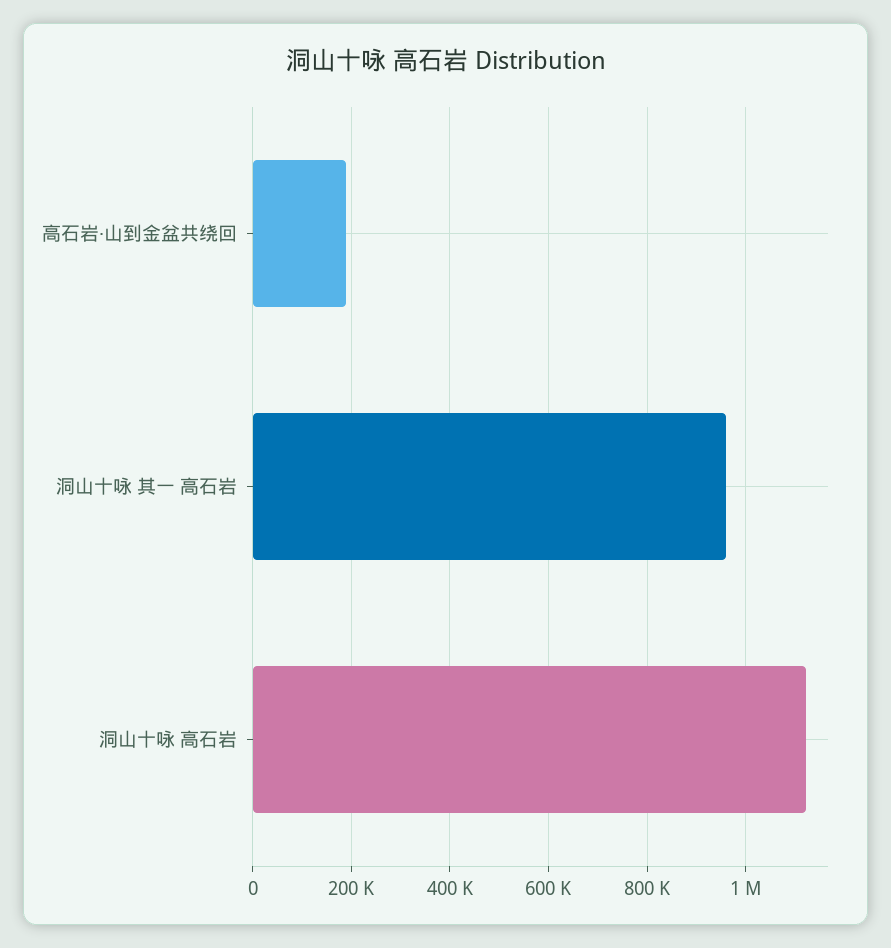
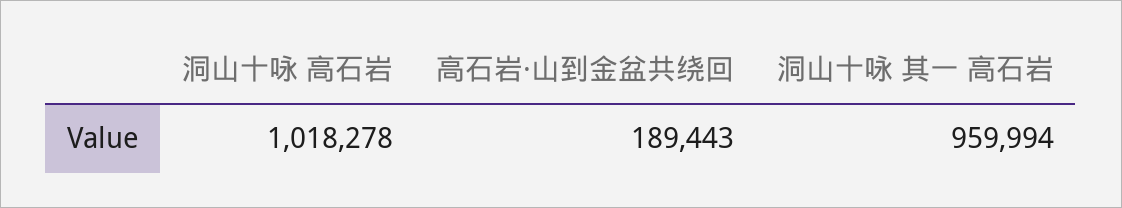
  {
    "高石岩·山到金盆共绕回": 189443,
    "洞山十咏 其一 高石岩": 959994,
-   "洞山十咏 高石岩": 1120000
+   "洞山十咏 高石岩": 1018278
  }

